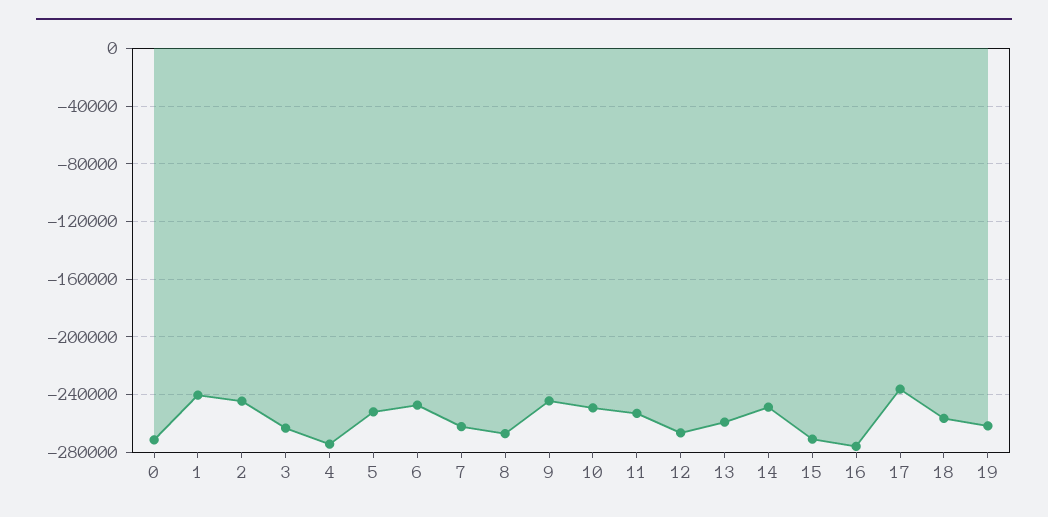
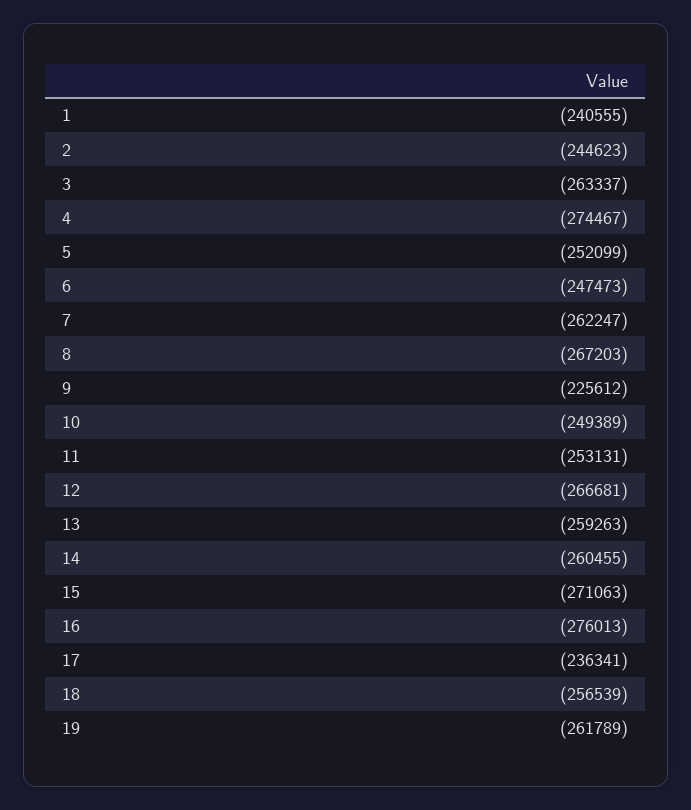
  {
-   "0": -270000,
    "1": -240555,
    "2": -244623,
    "3": -263337,
    "4": -274467,
    "5": -252099,
    "6": -247473,
    "7": -262247,
    "8": -267203,
-   "9": -245000,
+   "9": -225612,
    "10": -249389,
    "11": -253131,
    "12": -266681,
    "13": -259263,
-   "14": -250000,
+   "14": -260455,
    "15": -271063,
    "16": -276013,
    "17": -236341,
    "18": -256539,
    "19": -261789
  }

